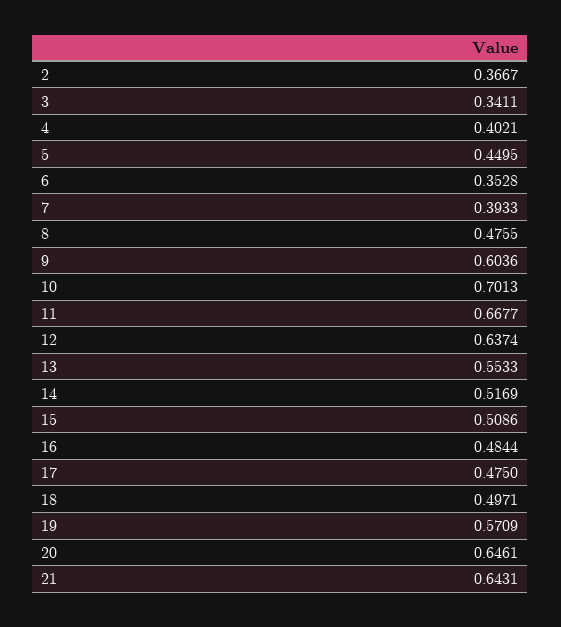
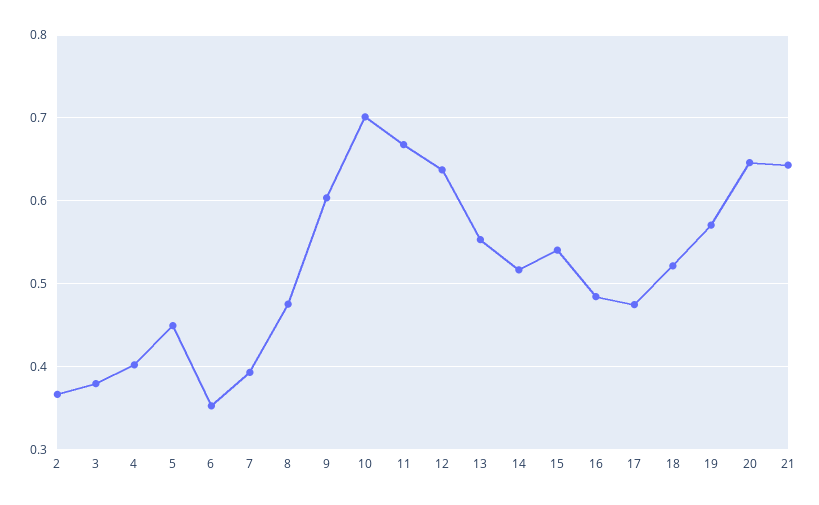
  {
    "2": 0.3667,
-   "3": 0.3411,
+   "3": 0.38,
    "4": 0.4021,
    "5": 0.4495,
    "6": 0.3528,
    "7": 0.3933,
    "8": 0.4755,
    "9": 0.6036,
    "10": 0.7013,
    "11": 0.6677,
    "12": 0.6374,
    "13": 0.5533,
    "14": 0.5169,
-   "15": 0.5086,
+   "15": 0.54,
    "16": 0.4844,
    "17": 0.475,
-   "18": 0.4971,
+   "18": 0.52,
    "19": 0.5709,
    "20": 0.6461,
    "21": 0.6431
  }

